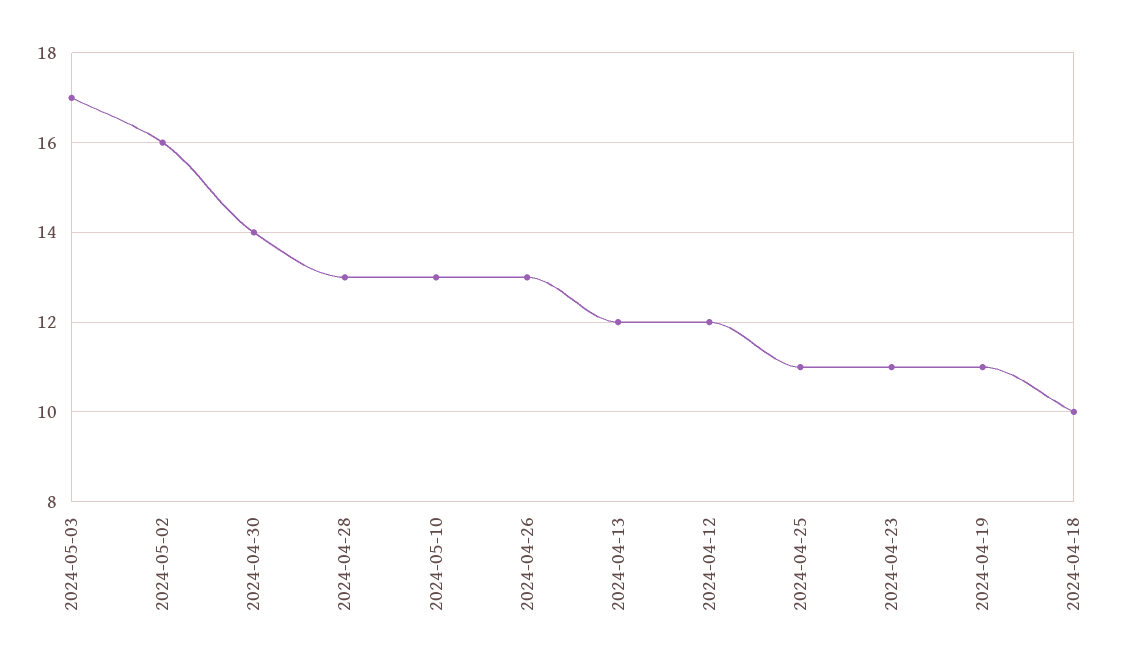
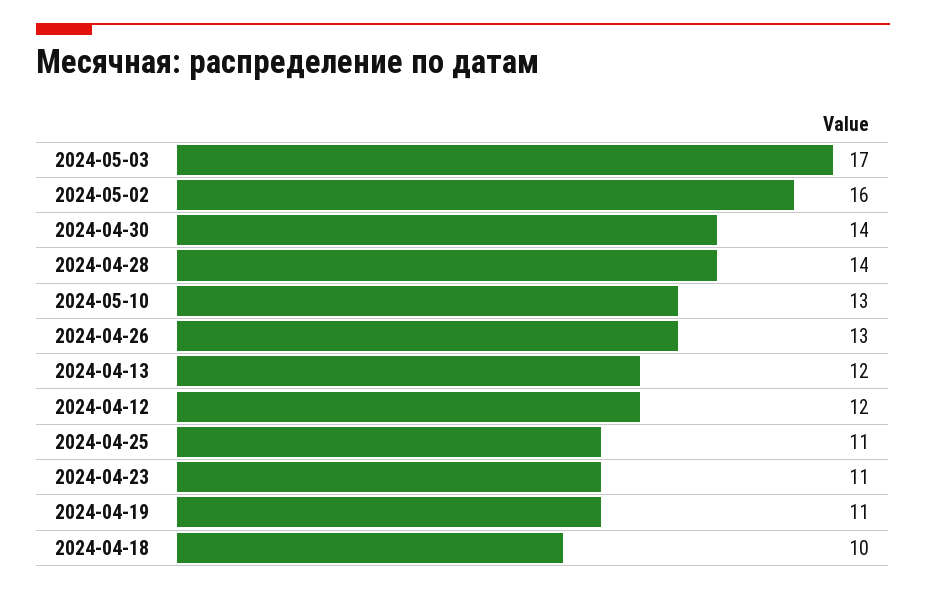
  {
    "2024-05-03": 17,
    "2024-05-02": 16,
    "2024-04-30": 14,
-   "2024-04-28": 13,
+   "2024-04-28": 14,
    "2024-05-10": 13,
    "2024-04-26": 13,
    "2024-04-13": 12,
    "2024-04-12": 12,
    "2024-04-25": 11,
    "2024-04-23": 11,
    "2024-04-19": 11,
    "2024-04-18": 10
  }

